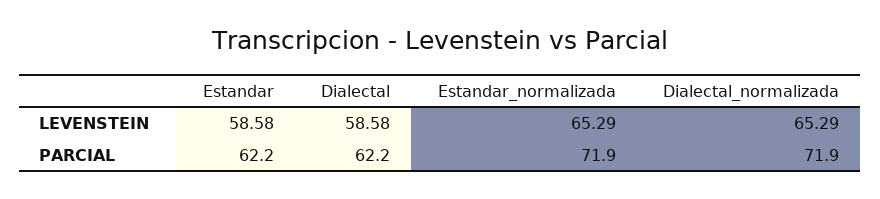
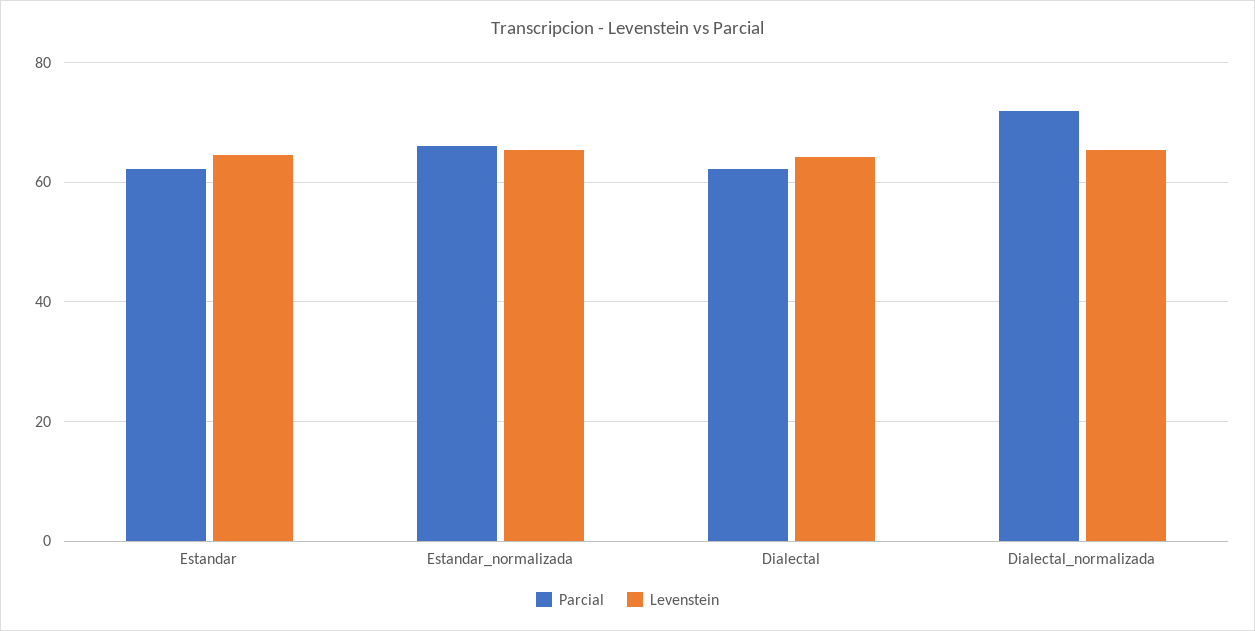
  {
    "LEVENSTEIN": {
-     "Estandar": 58.58,
+     "Estandar": 64,
-     "Dialectal": 58.58,
+     "Dialectal": 64,
      "Estandar_normalizada": 65.29,
      "Dialectal_normalizada": 65.29
    },
    "PARCIAL": {
      "Estandar": 62.2,
      "Dialectal": 62.2,
-     "Estandar_normalizada": 71.9,
+     "Estandar_normalizada": 66,
      "Dialectal_normalizada": 71.9
    }
  }

